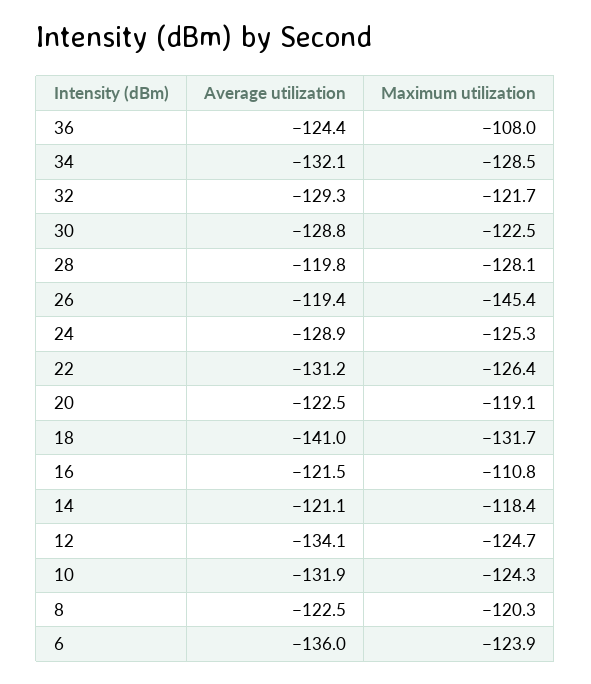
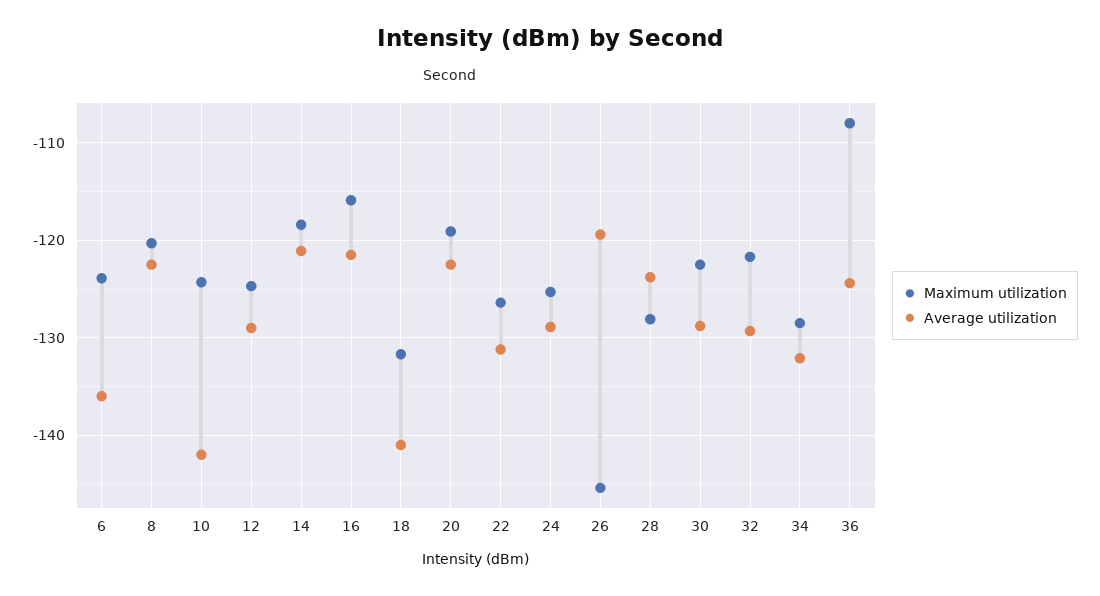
  {
    "Average utilization": {
      "36": -124.4,
      "34": -132.1,
      "32": -129.3,
      "30": -128.8,
-     "28": -119.8,
+     "28": -124,
      "26": -119.4,
      "24": -128.9,
      "22": -131.2,
      "20": -122.5,
      "18": -141,
      "16": -121.5,
      "14": -121.1,
-     "12": -134.1,
+     "12": -129,
-     "10": -131.9,
+     "10": -142,
      "8": -122.5,
      "6": -136
    },
    "Maximum utilization": {
      "36": -108,
      "34": -128.5,
      "32": -121.7,
      "30": -122.5,
      "28": -128.1,
      "26": -145.4,
      "24": -125.3,
      "22": -126.4,
      "20": -119.1,
      "18": -131.7,
-     "16": -110.8,
+     "16": -116,
      "14": -118.4,
      "12": -124.7,
      "10": -124.3,
      "8": -120.3,
      "6": -123.9
    }
  }

